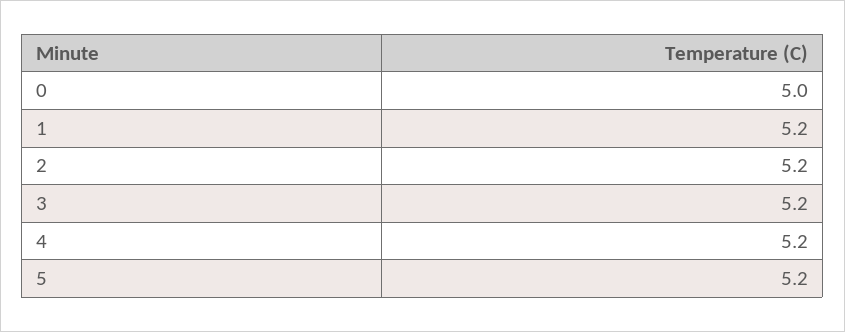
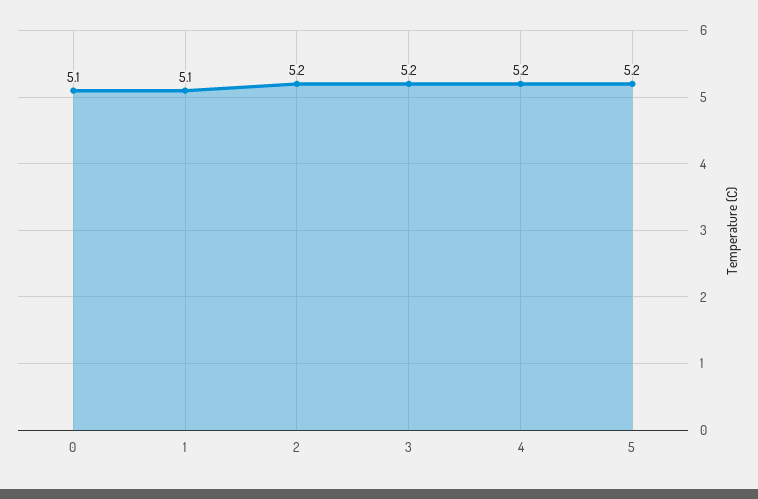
  {
-   "0": 5,
+   "0": 5.1,
-   "1": 5.2,
+   "1": 5.1,
    "2": 5.2,
    "3": 5.2,
    "4": 5.2,
    "5": 5.2
  }

